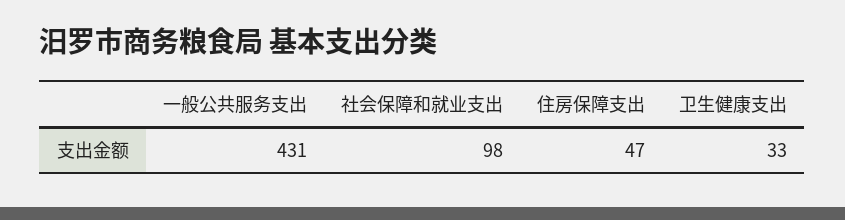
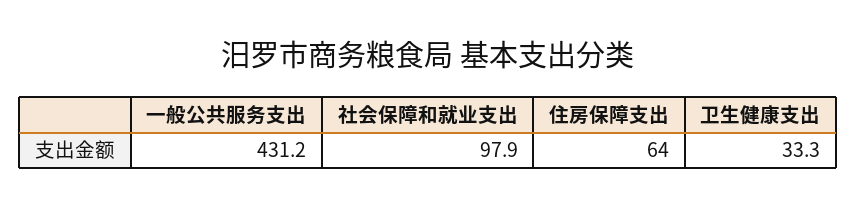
  {
    "一般公共服务支出": 431.2,
    "社会保障和就业支出": 97.9,
-   "住房保障支出": 47,
+   "住房保障支出": 64,
    "卫生健康支出": 33.3
  }

